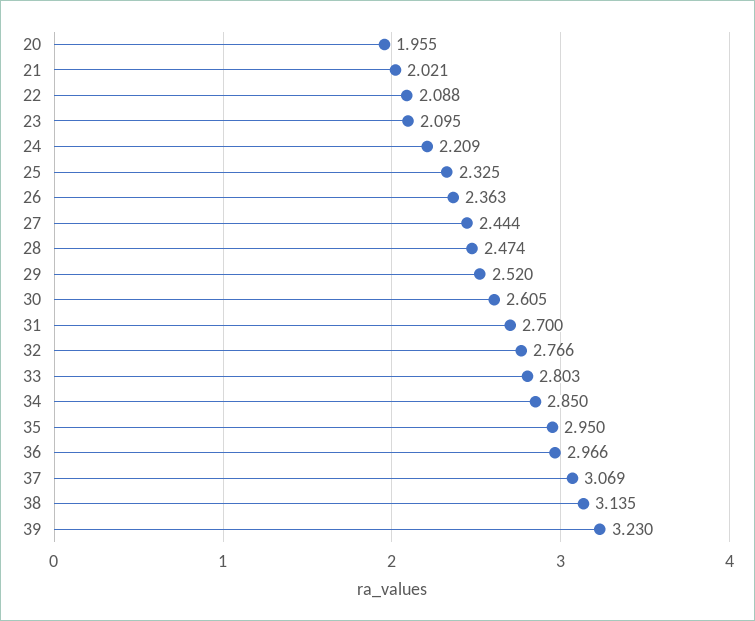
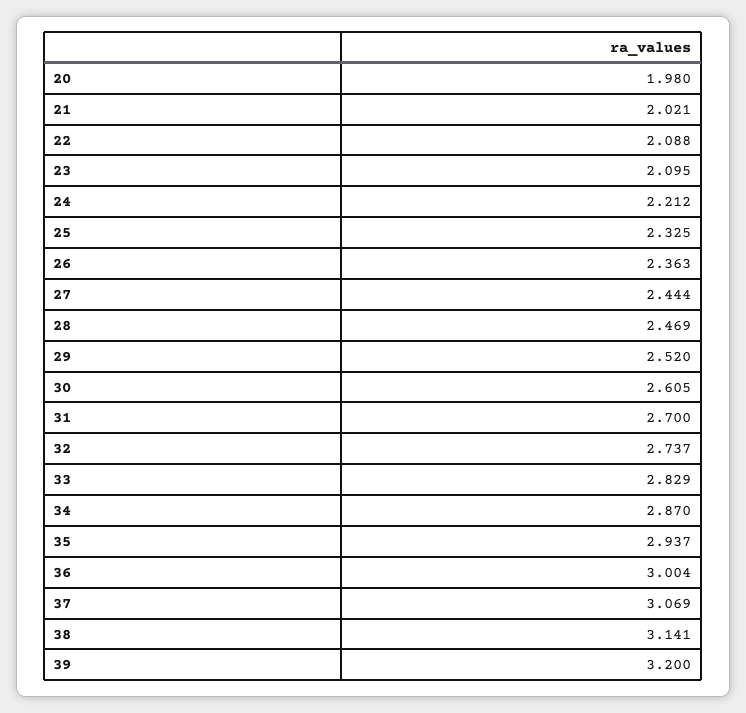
  {
-   "20": 1.955,
+   "20": 1.98,
    "21": 2.021,
    "22": 2.088,
    "23": 2.095,
-   "24": 2.209,
+   "24": 2.212,
    "25": 2.325,
    "26": 2.363,
    "27": 2.444,
-   "28": 2.474,
+   "28": 2.469,
    "29": 2.52,
    "30": 2.605,
    "31": 2.7,
-   "32": 2.766,
+   "32": 2.737,
-   "33": 2.803,
+   "33": 2.829,
-   "34": 2.85,
+   "34": 2.87,
-   "35": 2.95,
+   "35": 2.937,
-   "36": 2.966,
+   "36": 3.004,
    "37": 3.069,
-   "38": 3.135,
+   "38": 3.141,
-   "39": 3.23
+   "39": 3.2
  }

